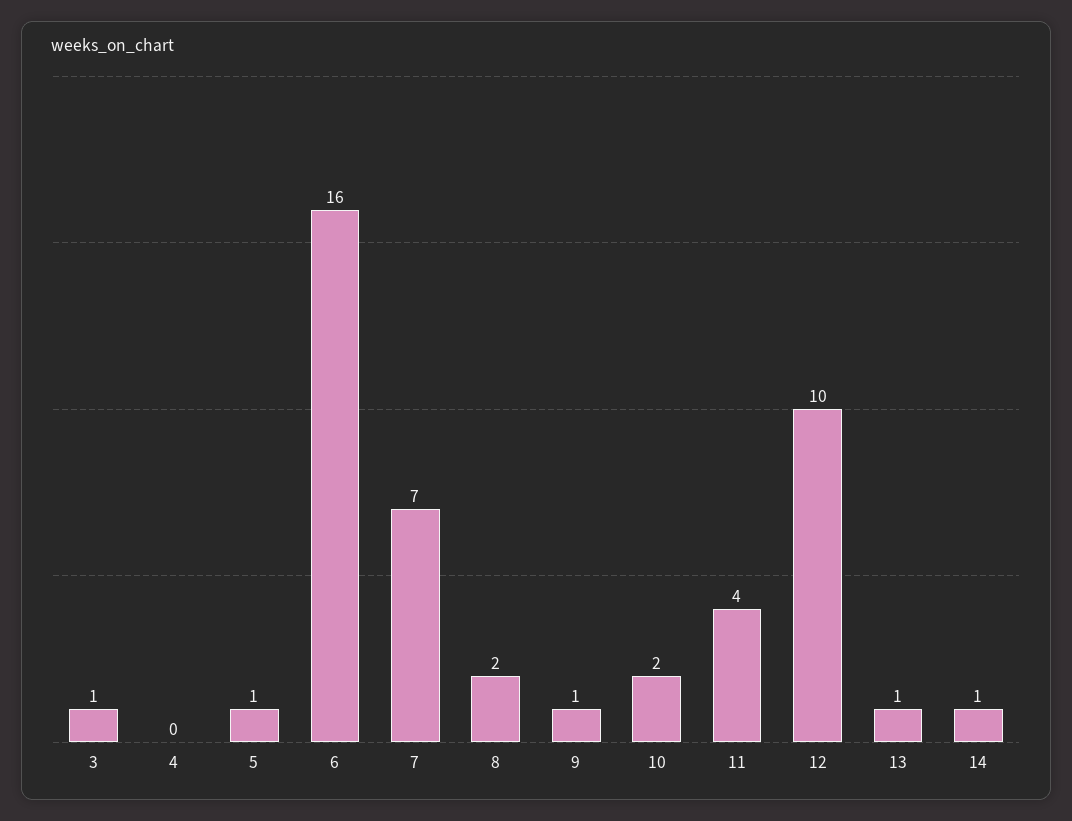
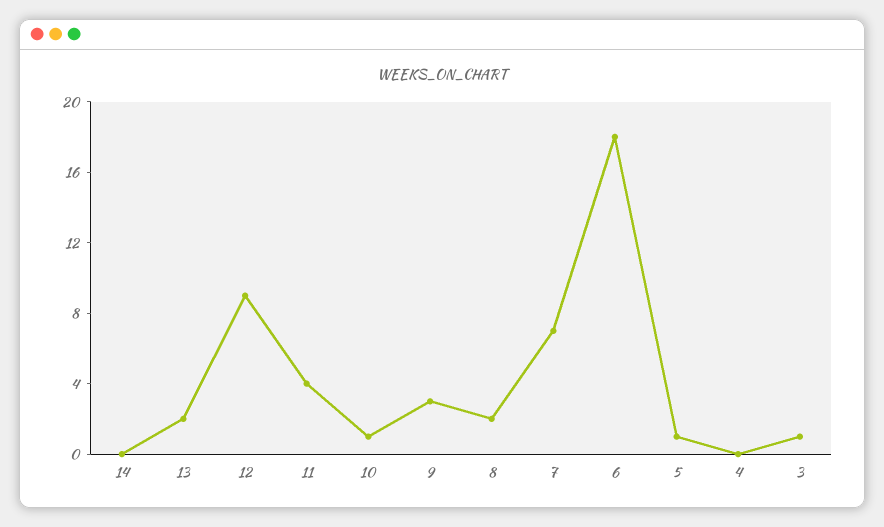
  {
    "3": 1,
    "4": 0,
    "5": 1,
-   "6": 16,
+   "6": 18,
    "7": 7,
    "8": 2,
-   "9": 1,
+   "9": 3,
-   "10": 2,
+   "10": 1,
    "11": 4,
-   "12": 10,
+   "12": 9,
-   "13": 1,
+   "13": 2,
-   "14": 1
+   "14": 0
  }

